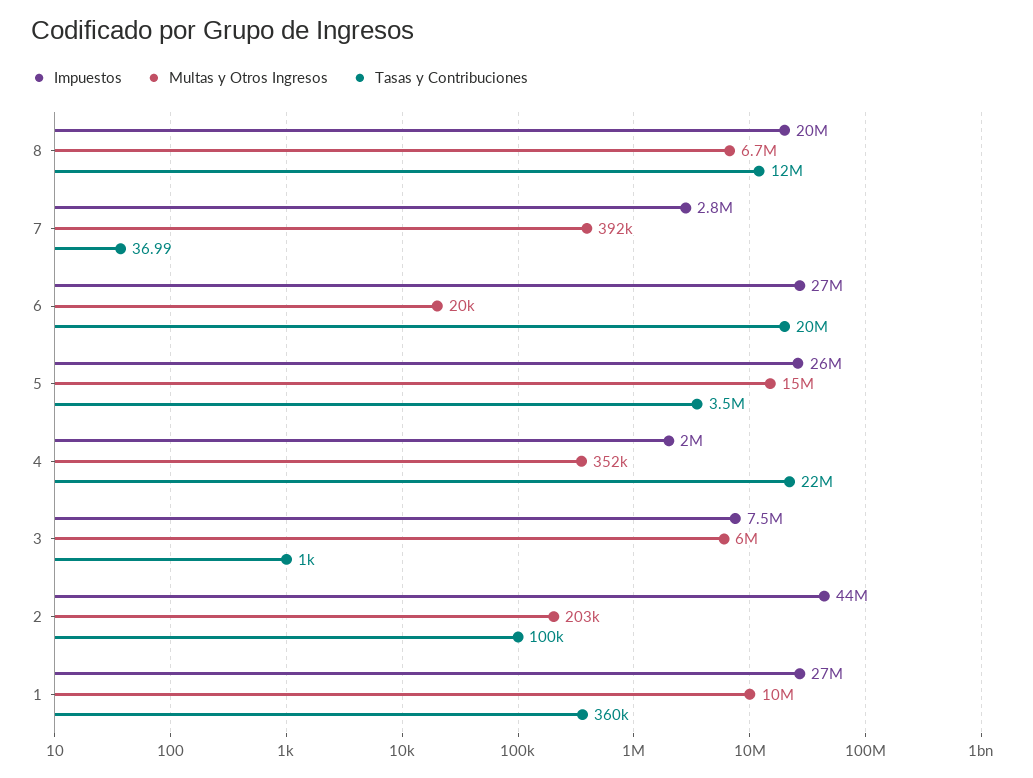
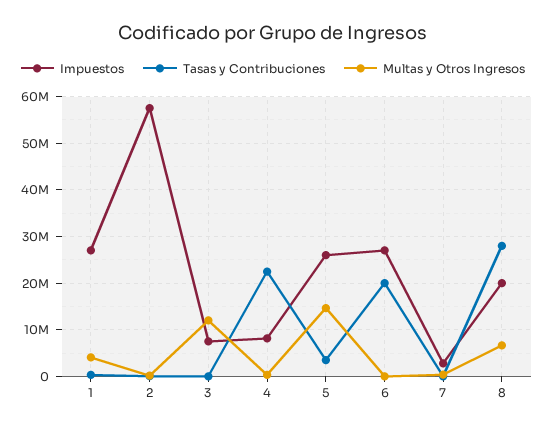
  {
    "Impuestos": {
      "8": 20000000,
      "7": 2800000,
      "6": 27000000,
      "5": 26000000,
-     "4": 2000000,
+     "4": 8000000,
      "3": 7500000,
-     "2": 44000000,
+     "2": 58000000,
      "1": 27000000
    },
    "Multas y Otros Ingresos": {
      "8": 6700000,
      "7": 392000,
      "6": 20000,
      "5": 15000000,
      "4": 352000,
-     "3": 6000000,
+     "3": 12000000,
      "2": 203000,
-     "1": 10000000
+     "1": 4000000
    },
    "Tasas y Contribuciones": {
-     "8": 12000000,
+     "8": 28000000,
      "7": 36.99,
      "6": 20000000,
      "5": 3500000,
      "4": 22000000,
      "3": 1000,
      "2": 100000,
      "1": 360000
    }
  }

